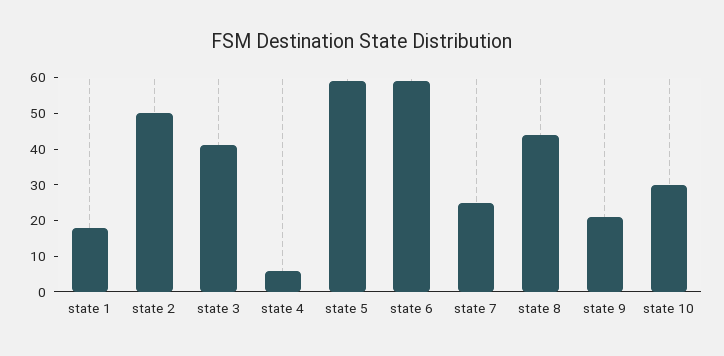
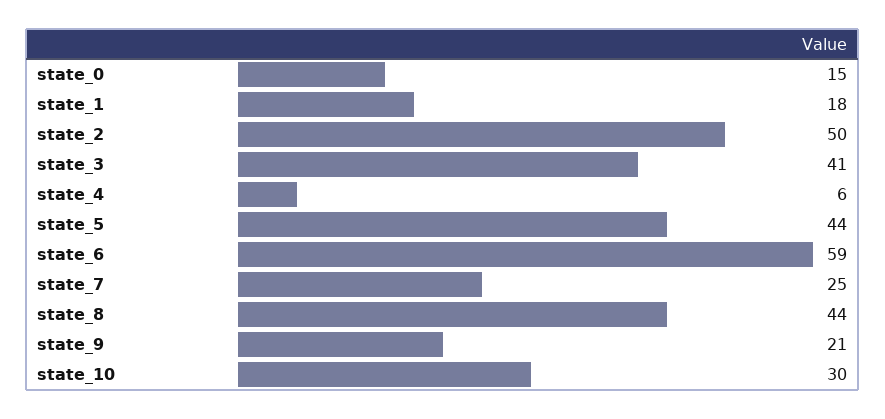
  {
    "state 1": 18,
    "state 2": 50,
    "state 3": 41,
    "state 4": 6,
-   "state 5": 60,
+   "state 5": 44,
    "state 6": 59,
    "state 7": 25,
    "state 8": 44,
    "state 9": 21,
-   "state 10": 30
+   "state 10": 30,
+   "state_0": 15
  }

